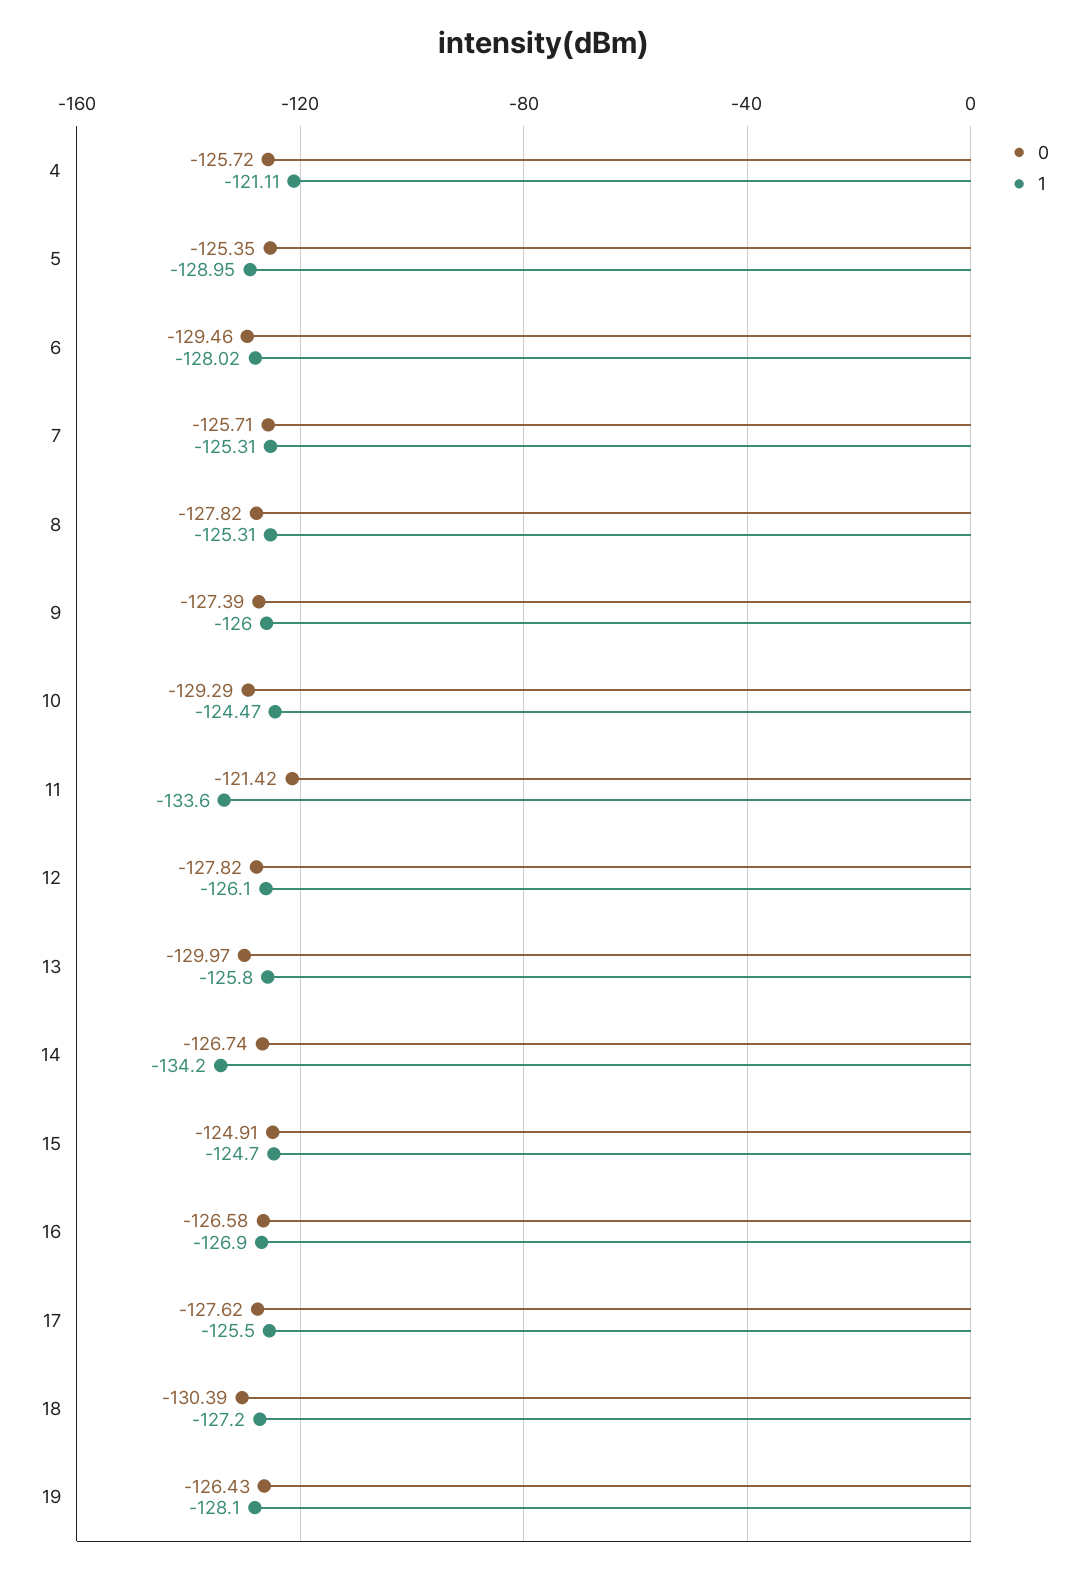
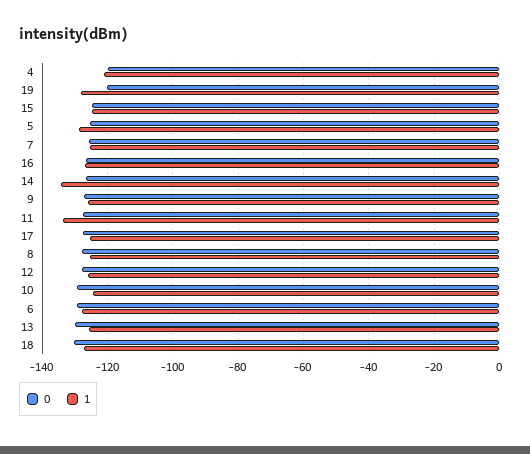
  {
    "0": {
-     "4": -125.72,
+     "4": -120,
      "5": -125.35,
      "6": -129.46,
      "7": -125.71,
      "8": -127.82,
      "9": -127.39,
      "10": -129.29,
-     "11": -121.42,
+     "11": -128,
      "12": -127.82,
      "13": -129.97,
      "14": -126.74,
      "15": -124.91,
      "16": -126.58,
      "17": -127.62,
      "18": -130.39,
-     "19": -126.43
+     "19": -120
    },
    "1": {
      "4": -121.11,
      "5": -128.95,
      "6": -128.02,
      "7": -125.31,
      "8": -125.31,
      "9": -126,
      "10": -124.47,
      "11": -133.6,
      "12": -126.1,
      "13": -125.8,
      "14": -134.2,
      "15": -124.7,
      "16": -126.9,
      "17": -125.5,
      "18": -127.2,
      "19": -128.1
    }
  }

